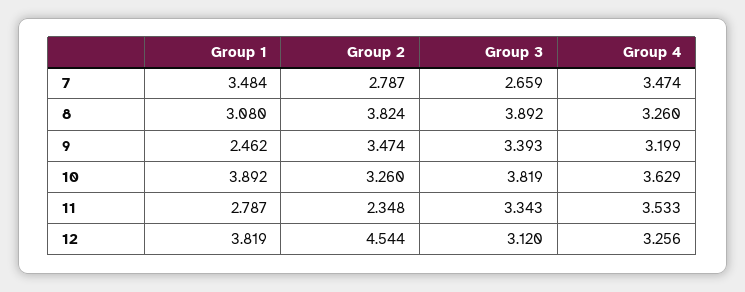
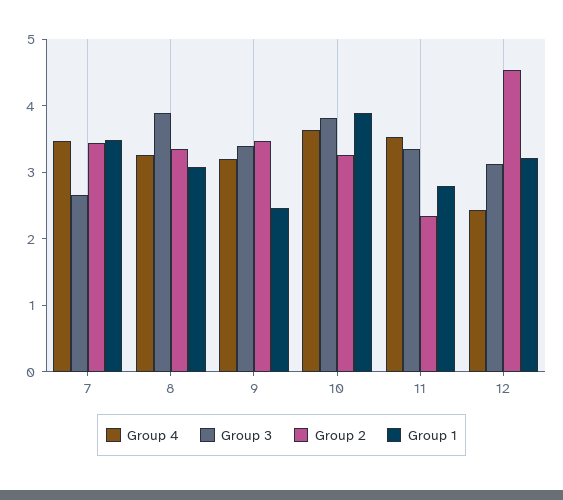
  {
    "Group 1": {
      "7": 3.484,
      "8": 3.08,
      "9": 2.462,
      "10": 3.892,
      "11": 2.787,
-     "12": 3.819
+     "12": 3.2
    },
    "Group 2": {
-     "7": 2.787,
+     "7": 3.4,
-     "8": 3.824,
+     "8": 3.4,
      "9": 3.474,
      "10": 3.26,
      "11": 2.348,
      "12": 4.544
    },
    "Group 3": {
      "7": 2.659,
      "8": 3.892,
      "9": 3.393,
      "10": 3.819,
      "11": 3.343,
      "12": 3.12
    },
    "Group 4": {
      "7": 3.474,
      "8": 3.26,
      "9": 3.199,
      "10": 3.629,
      "11": 3.533,
-     "12": 3.256
+     "12": 2.4
    }
  }

